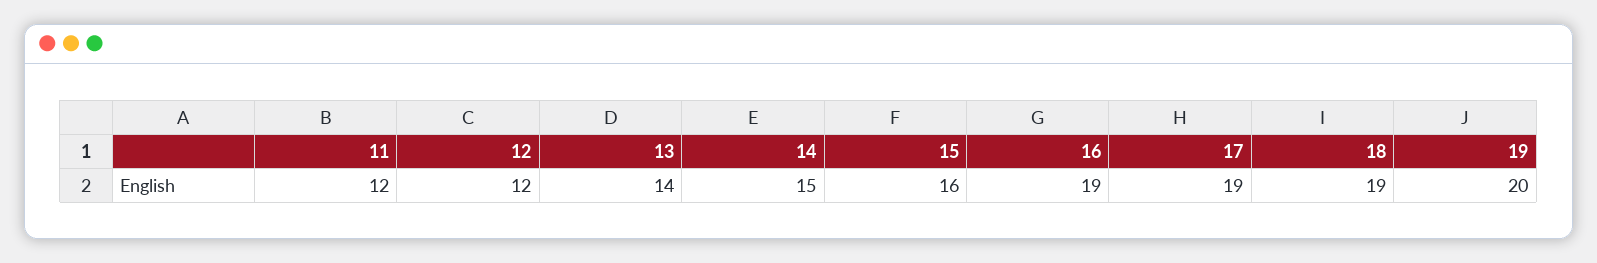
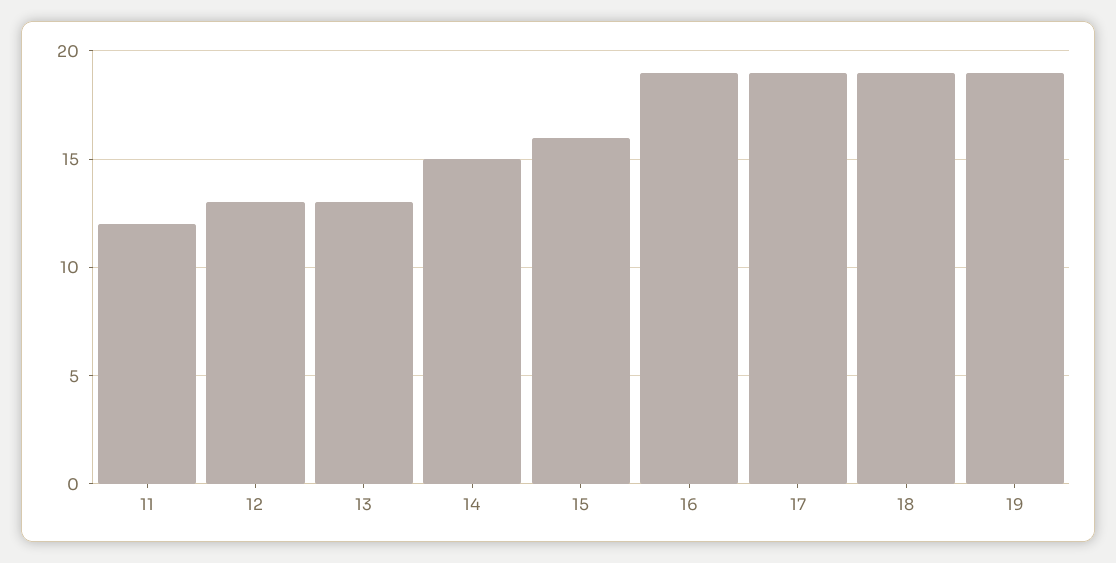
  {
    "11": 12,
-   "12": 12,
+   "12": 13,
-   "13": 14,
+   "13": 13,
    "14": 15,
    "15": 16,
    "16": 19,
    "17": 19,
    "18": 19,
-   "19": 20
+   "19": 19
  }

